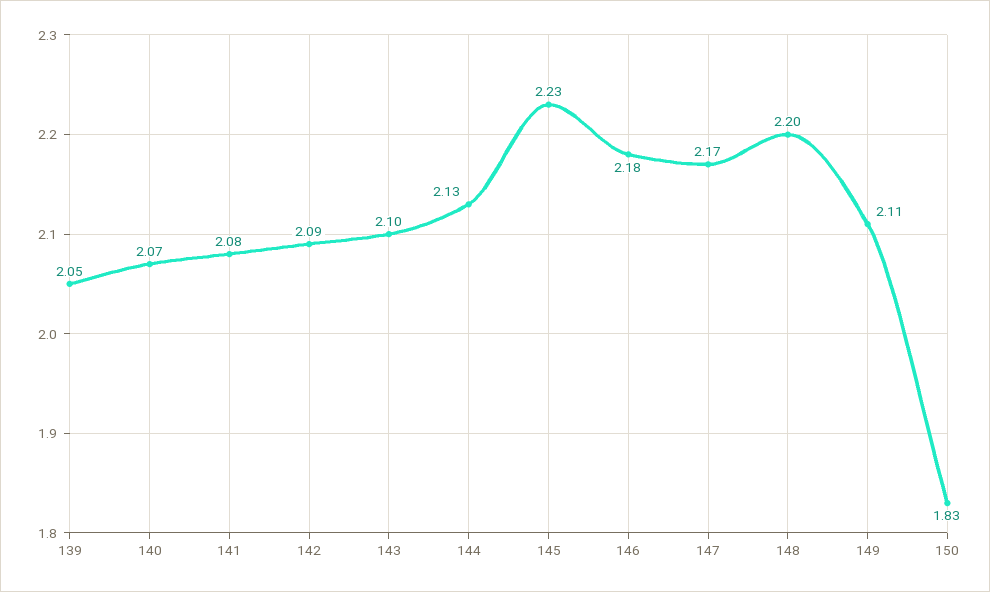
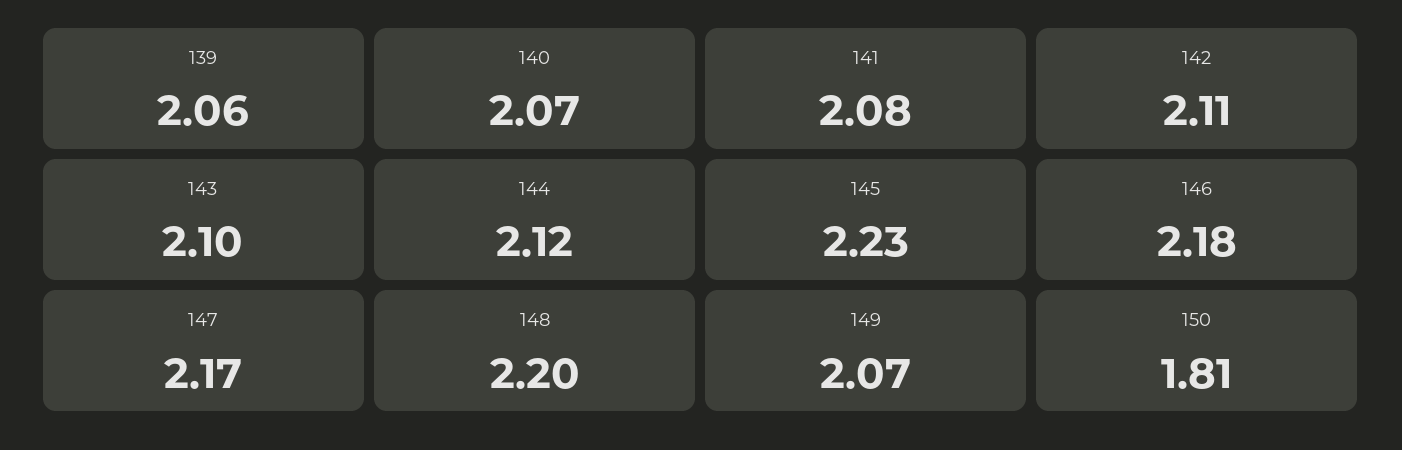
  {
-   "139": 2.05,
+   "139": 2.06,
    "140": 2.07,
    "141": 2.08,
-   "142": 2.09,
+   "142": 2.11,
    "143": 2.1,
-   "144": 2.13,
+   "144": 2.12,
    "145": 2.23,
    "146": 2.18,
    "147": 2.17,
    "148": 2.2,
-   "149": 2.11,
+   "149": 2.07,
-   "150": 1.83
+   "150": 1.81
  }

